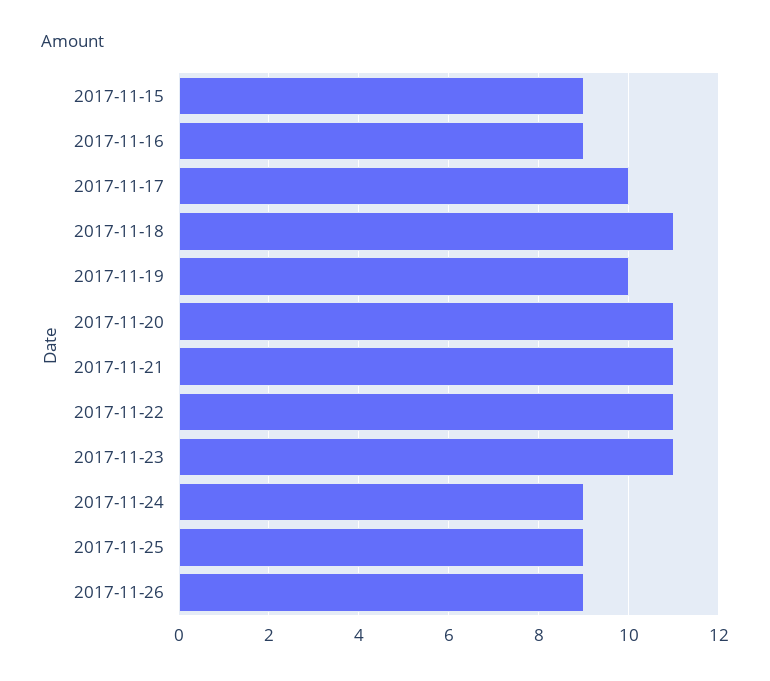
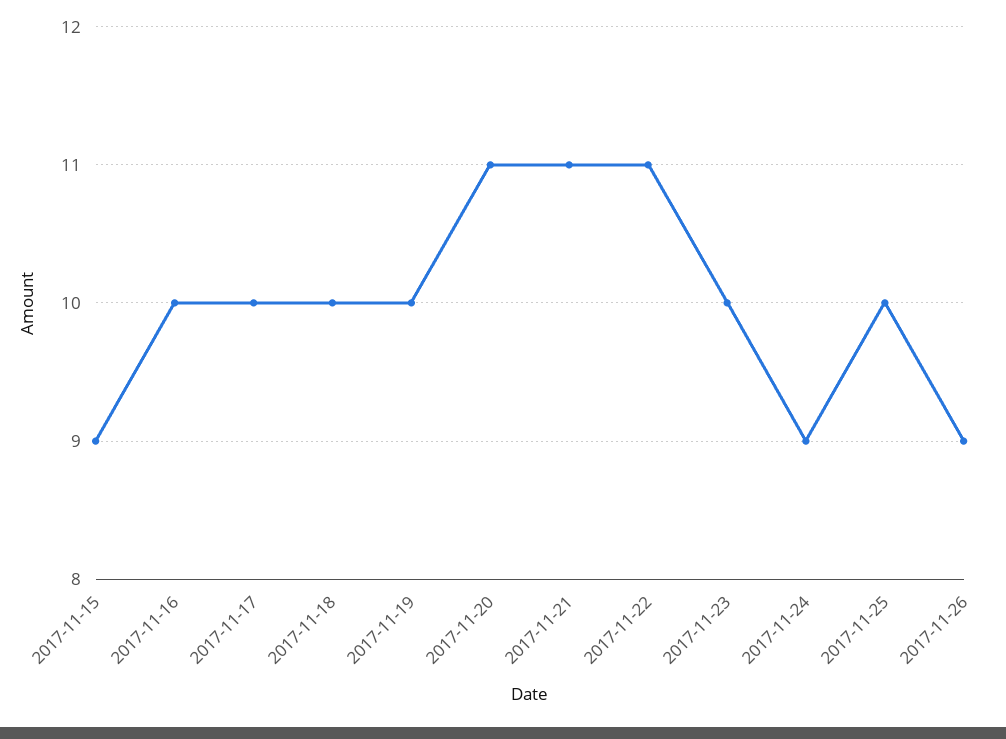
  {
    "2017-11-15": 9,
-   "2017-11-16": 9,
+   "2017-11-16": 10,
    "2017-11-17": 10,
-   "2017-11-18": 11,
+   "2017-11-18": 10,
    "2017-11-19": 10,
    "2017-11-20": 11,
    "2017-11-21": 11,
    "2017-11-22": 11,
-   "2017-11-23": 11,
+   "2017-11-23": 10,
    "2017-11-24": 9,
-   "2017-11-25": 9,
+   "2017-11-25": 10,
    "2017-11-26": 9
  }

